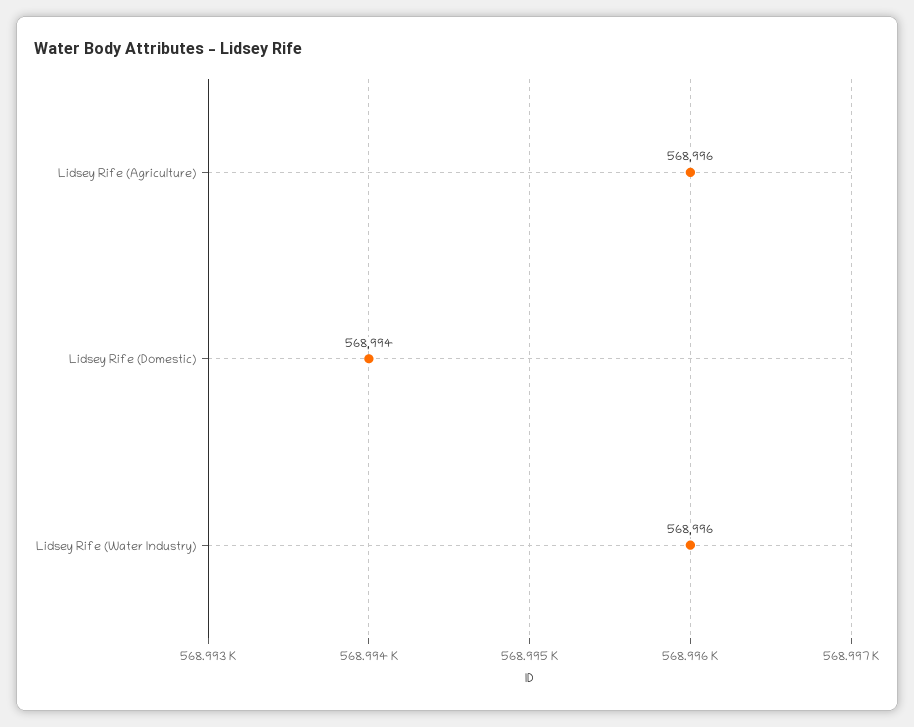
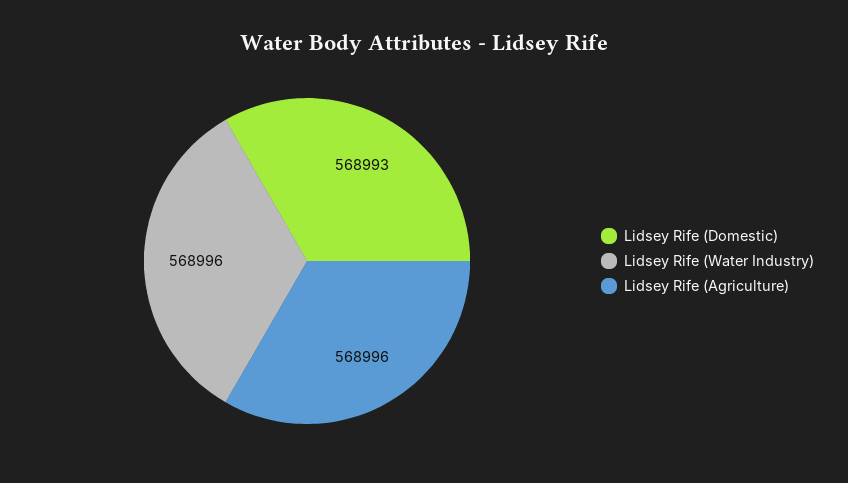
  {
    "Lidsey Rife (Agriculture)": 568996,
-   "Lidsey Rife (Domestic)": 568994,
+   "Lidsey Rife (Domestic)": 568993,
    "Lidsey Rife (Water Industry)": 568996
  }

